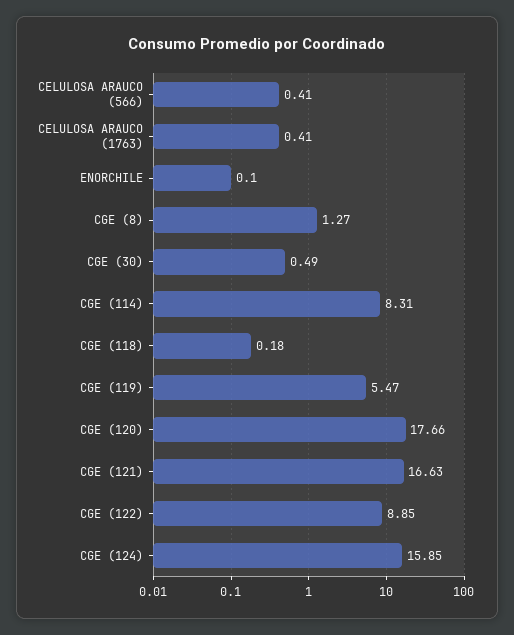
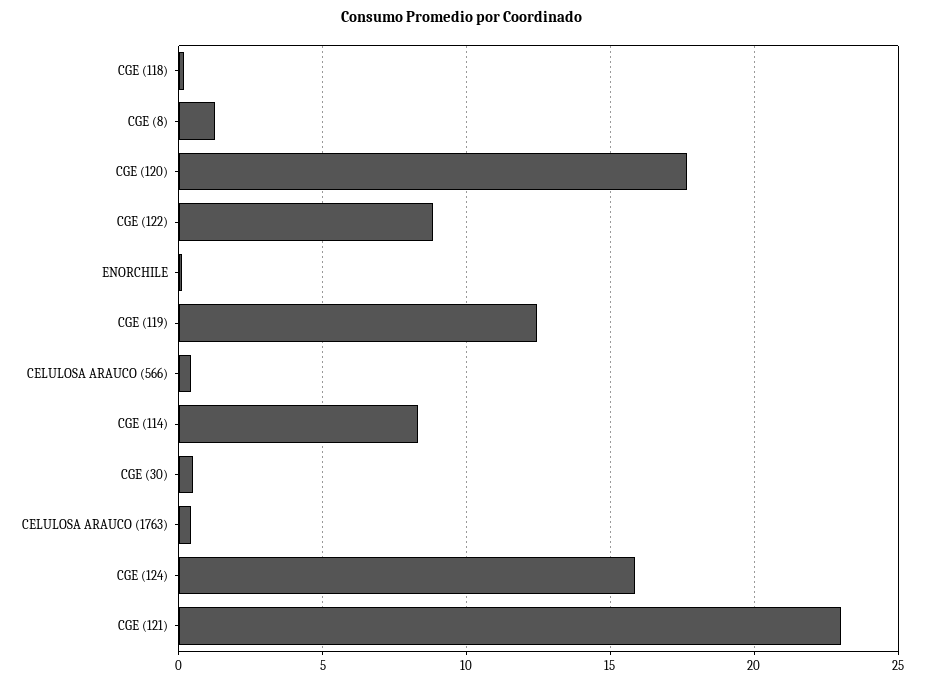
  {
    "CELULOSA ARAUCO (566)": 0.41,
    "CELULOSA ARAUCO (1763)": 0.41,
    "ENORCHILE": 0.1,
    "CGE (8)": 1.27,
    "CGE (30)": 0.49,
    "CGE (114)": 8.31,
    "CGE (118)": 0.18,
-   "CGE (119)": 5.47,
+   "CGE (119)": 12.5,
    "CGE (120)": 17.66,
-   "CGE (121)": 16.63,
+   "CGE (121)": 23,
    "CGE (122)": 8.85,
    "CGE (124)": 15.85
  }

